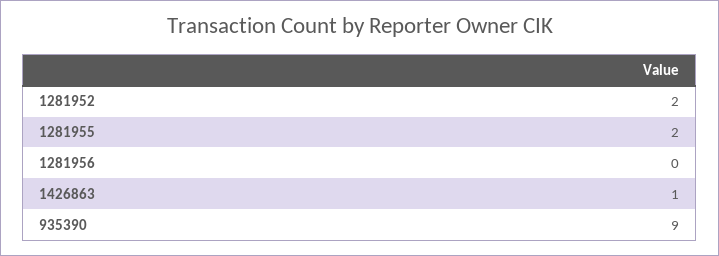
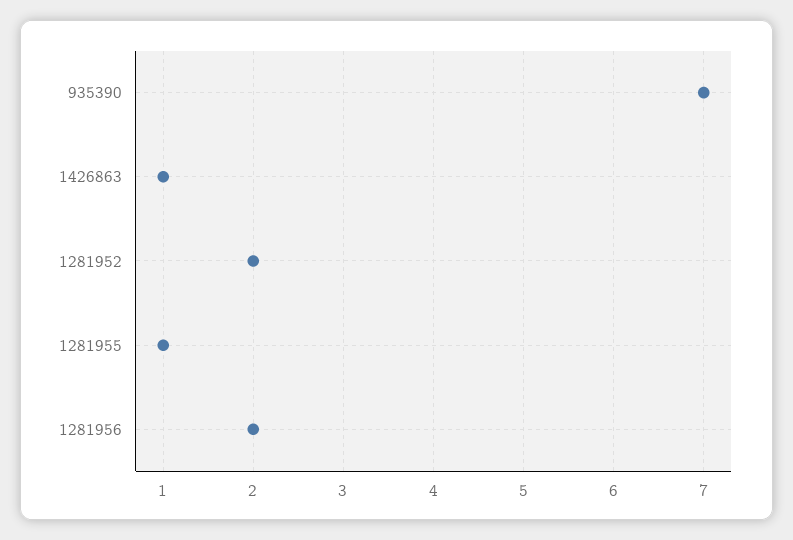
  {
    "1281952": 2,
-   "1281955": 2,
+   "1281955": 1,
-   "1281956": 0,
+   "1281956": 2,
    "1426863": 1,
-   "935390": 9
+   "935390": 7
  }

